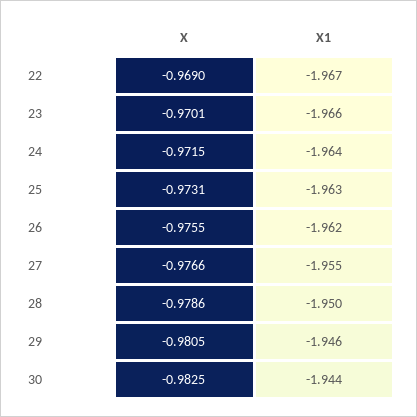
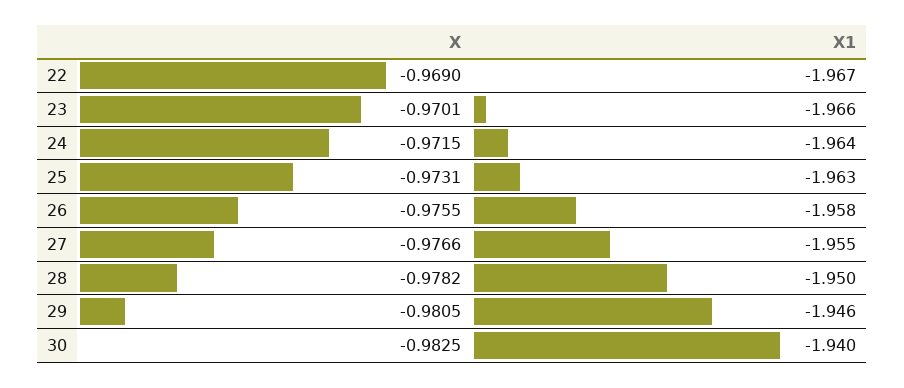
  {
    "X": {
      "22": -0.969,
      "23": -0.9701,
      "24": -0.9715,
      "25": -0.9731,
      "26": -0.9755,
      "27": -0.9766,
-     "28": -0.9786,
+     "28": -0.9782,
      "29": -0.9805,
      "30": -0.9825
    },
    "X1": {
      "22": -1.967,
      "23": -1.966,
      "24": -1.964,
      "25": -1.963,
-     "26": -1.962,
+     "26": -1.958,
      "27": -1.955,
      "28": -1.95,
      "29": -1.946,
-     "30": -1.944
+     "30": -1.94
    }
  }

